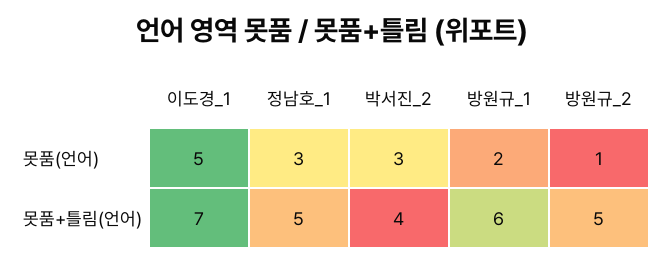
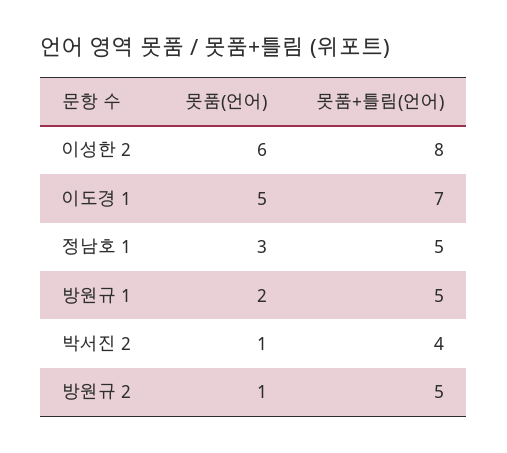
  {
    "이도경_1": {
      "못품(언어)": 5,
      "못품+틀림(언어)": 7
    },
    "정남호_1": {
      "못품(언어)": 3,
      "못품+틀림(언어)": 5
    },
    "박서진_2": {
-     "못품(언어)": 3,
+     "못품(언어)": 1,
      "못품+틀림(언어)": 4
    },
    "방원규_1": {
      "못품(언어)": 2,
-     "못품+틀림(언어)": 6
+     "못품+틀림(언어)": 5
    },
    "방원규_2": {
      "못품(언어)": 1,
      "못품+틀림(언어)": 5
-   }
+   },
+   "이성한 2": {
+     "못품(언어)": 6,
+     "못품+틀림(언어)": 8
+   }
  }

